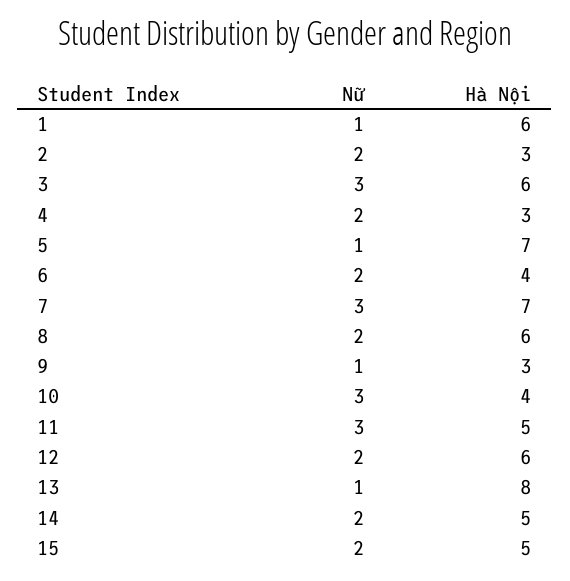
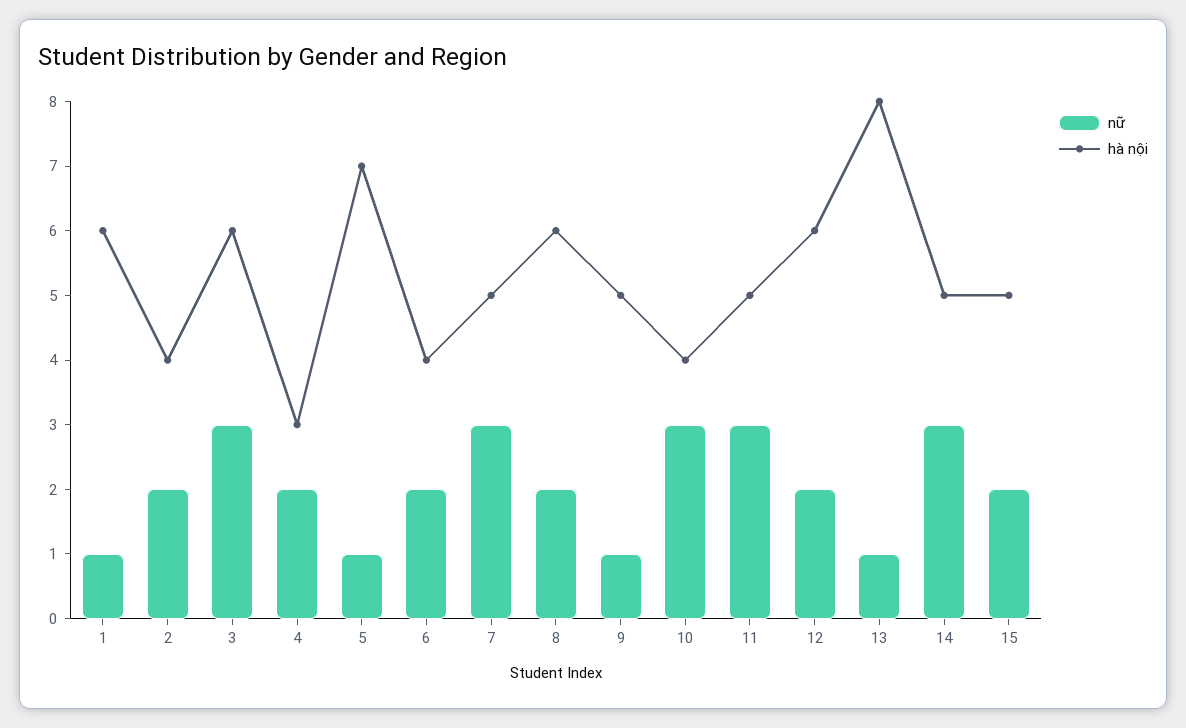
  {
    "Nữ": {
      "1": 1,
      "2": 2,
      "3": 3,
      "4": 2,
      "5": 1,
      "6": 2,
      "7": 3,
      "8": 2,
      "9": 1,
      "10": 3,
      "11": 3,
      "12": 2,
      "13": 1,
-     "14": 2,
+     "14": 3,
      "15": 2
    },
    "Hà Nội": {
      "1": 6,
-     "2": 3,
+     "2": 4,
      "3": 6,
      "4": 3,
      "5": 7,
      "6": 4,
-     "7": 7,
+     "7": 5,
      "8": 6,
-     "9": 3,
+     "9": 5,
      "10": 4,
      "11": 5,
      "12": 6,
      "13": 8,
      "14": 5,
      "15": 5
    }
  }

